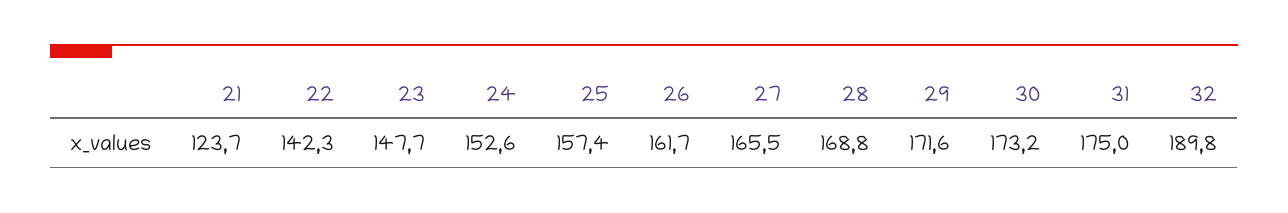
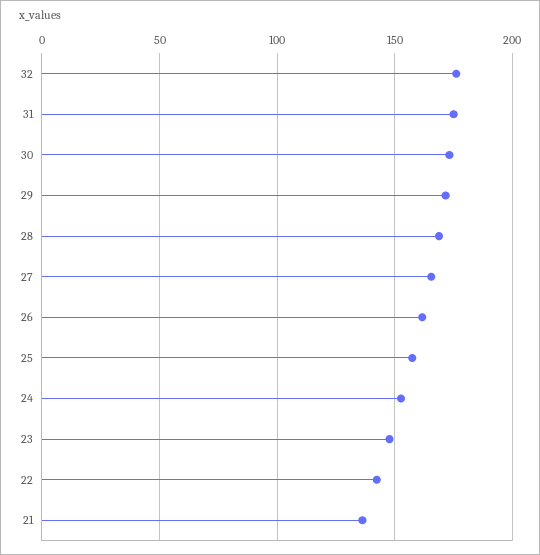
  {
-   "21": 123.7,
+   "21": 135,
    "22": 142.3,
    "23": 147.7,
    "24": 152.6,
    "25": 157.4,
    "26": 161.7,
    "27": 165.5,
    "28": 168.8,
    "29": 171.6,
    "30": 173.2,
    "31": 175,
-   "32": 189.8
+   "32": 175
  }

